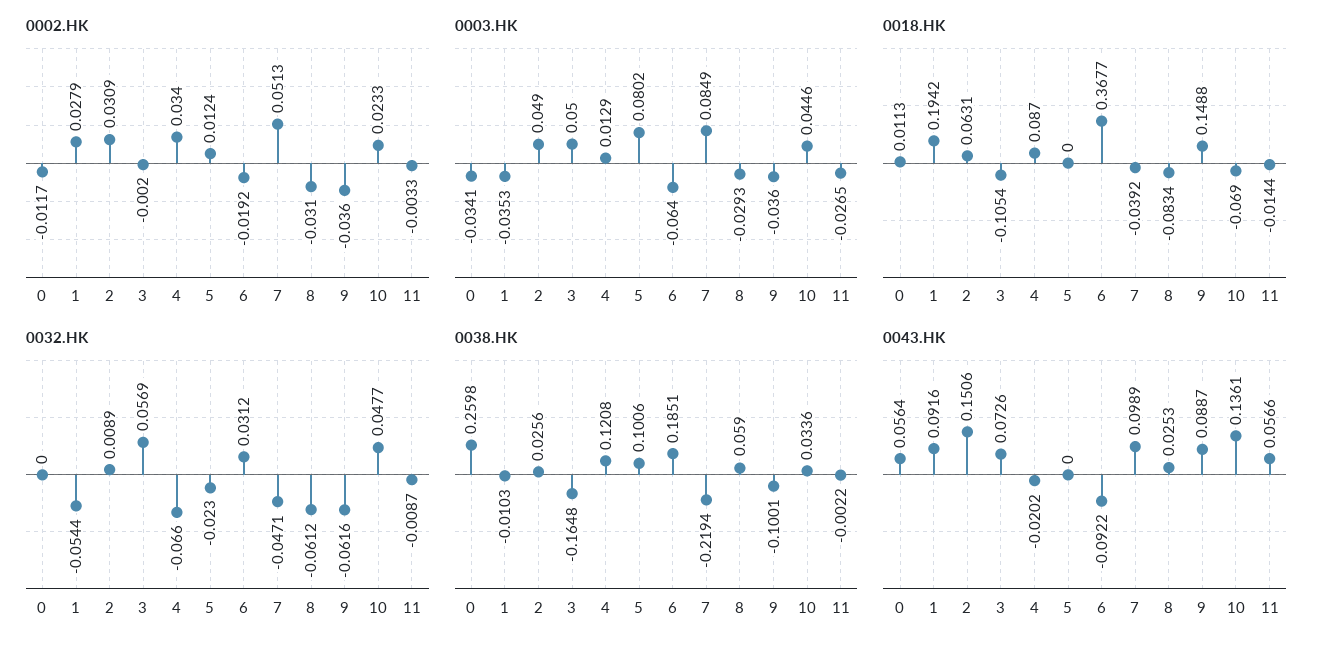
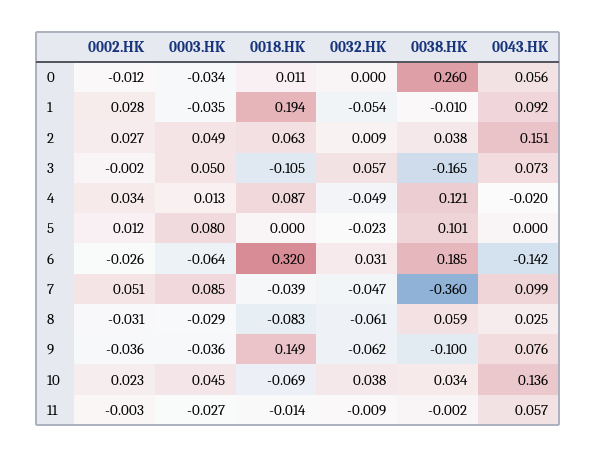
  {
    "0002.HK": {
      "0": -0.0117,
      "1": 0.0279,
-     "2": 0.0309,
+     "2": 0.027,
      "3": -0.002,
      "4": 0.034,
      "5": 0.0124,
-     "6": -0.0192,
+     "6": -0.026,
      "7": 0.0513,
      "8": -0.031,
      "9": -0.036,
      "10": 0.0233,
      "11": -0.0033
    },
    "0003.HK": {
      "0": -0.0341,
      "1": -0.0353,
      "2": 0.049,
      "3": 0.05,
      "4": 0.0129,
      "5": 0.0802,
      "6": -0.064,
      "7": 0.0849,
      "8": -0.0293,
      "9": -0.036,
      "10": 0.0446,
      "11": -0.0265
    },
    "0018.HK": {
      "0": 0.0113,
      "1": 0.1942,
      "2": 0.0631,
      "3": -0.1054,
      "4": 0.087,
      "5": 0,
-     "6": 0.3677,
+     "6": 0.32,
      "7": -0.0392,
      "8": -0.0834,
      "9": 0.1488,
      "10": -0.069,
      "11": -0.0144
    },
    "0032.HK": {
      "0": 0,
      "1": -0.0544,
      "2": 0.0089,
      "3": 0.0569,
-     "4": -0.066,
+     "4": -0.049,
      "5": -0.023,
      "6": 0.0312,
      "7": -0.0471,
      "8": -0.0612,
      "9": -0.0616,
-     "10": 0.0477,
+     "10": 0.038,
      "11": -0.0087
    },
    "0038.HK": {
      "0": 0.2598,
      "1": -0.0103,
-     "2": 0.0256,
+     "2": 0.038,
      "3": -0.1648,
      "4": 0.1208,
      "5": 0.1006,
      "6": 0.1851,
-     "7": -0.2194,
+     "7": -0.36,
      "8": 0.059,
      "9": -0.1001,
      "10": 0.0336,
      "11": -0.0022
    },
    "0043.HK": {
      "0": 0.0564,
      "1": 0.0916,
      "2": 0.1506,
      "3": 0.0726,
      "4": -0.0202,
      "5": 0,
-     "6": -0.0922,
+     "6": -0.142,
      "7": 0.0989,
      "8": 0.0253,
-     "9": 0.0887,
+     "9": 0.076,
      "10": 0.1361,
      "11": 0.0566
    }
  }

